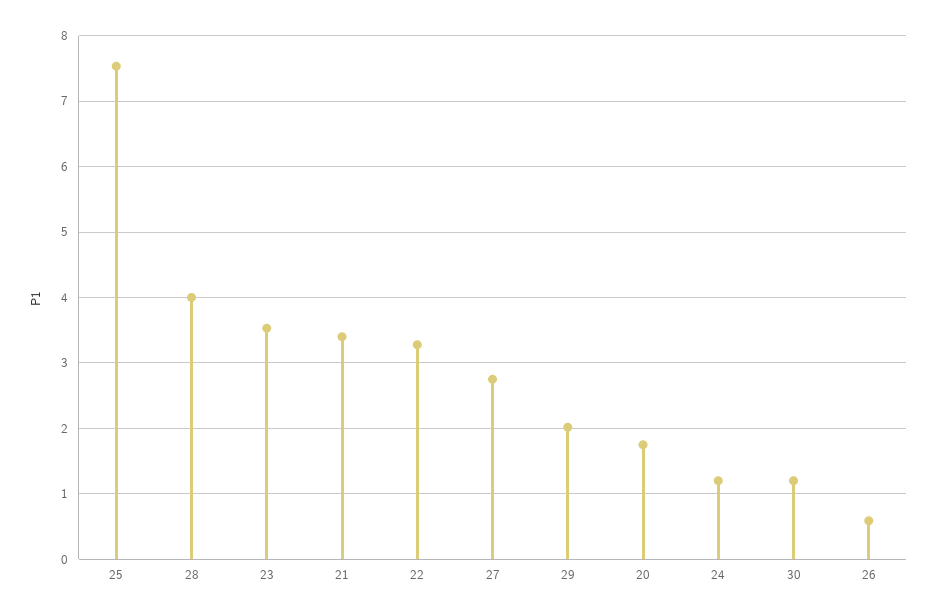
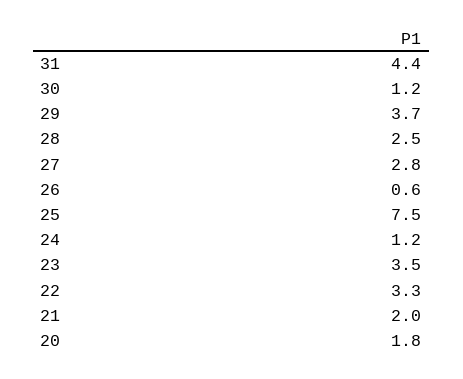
  {
    "25": 7.5,
-   "28": 4,
+   "28": 2.5,
    "23": 3.5,
-   "21": 3.4,
+   "21": 2,
    "22": 3.3,
    "27": 2.8,
-   "29": 2,
+   "29": 3.7,
    "20": 1.8,
    "24": 1.2,
    "30": 1.2,
-   "26": 0.6
+   "26": 0.6,
+   "31": 4.4
  }

